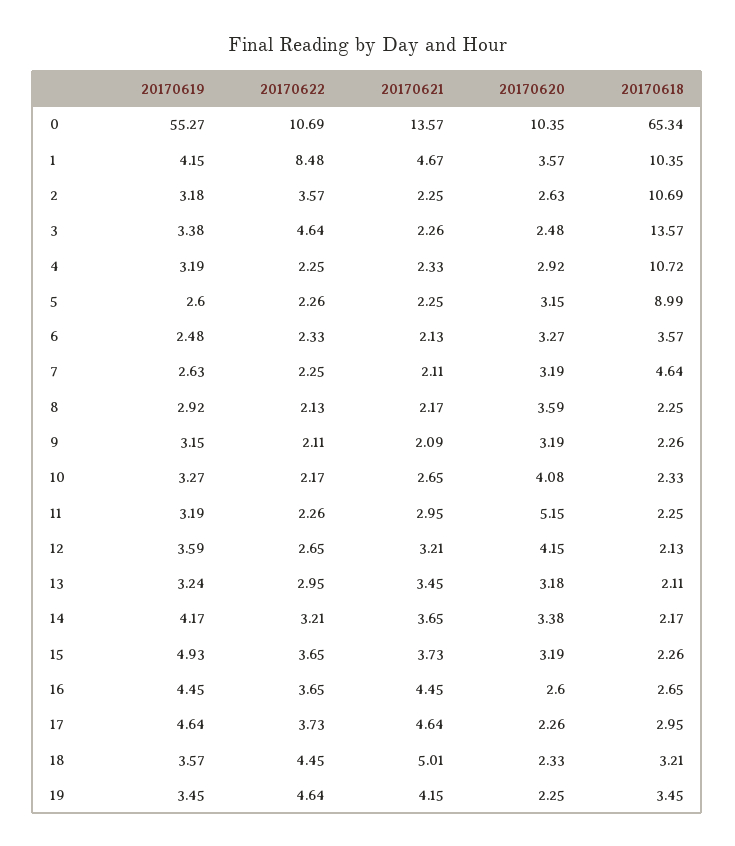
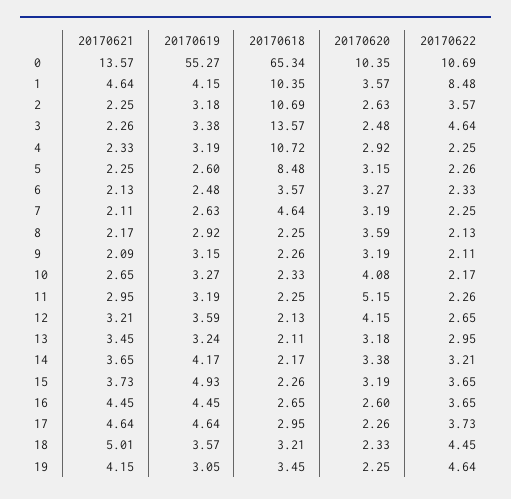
  {
    "20170619": {
      "0": 55.27,
      "1": 4.15,
      "2": 3.18,
      "3": 3.38,
      "4": 3.19,
      "5": 2.6,
      "6": 2.48,
      "7": 2.63,
      "8": 2.92,
      "9": 3.15,
      "10": 3.27,
      "11": 3.19,
      "12": 3.59,
      "13": 3.24,
      "14": 4.17,
      "15": 4.93,
      "16": 4.45,
      "17": 4.64,
      "18": 3.57,
-     "19": 3.45
+     "19": 3.05
    },
    "20170622": {
      "0": 10.69,
      "1": 8.48,
      "2": 3.57,
      "3": 4.64,
      "4": 2.25,
      "5": 2.26,
      "6": 2.33,
      "7": 2.25,
      "8": 2.13,
      "9": 2.11,
      "10": 2.17,
      "11": 2.26,
      "12": 2.65,
      "13": 2.95,
      "14": 3.21,
      "15": 3.65,
      "16": 3.65,
      "17": 3.73,
      "18": 4.45,
      "19": 4.64
    },
    "20170621": {
      "0": 13.57,
-     "1": 4.67,
+     "1": 4.64,
      "2": 2.25,
      "3": 2.26,
      "4": 2.33,
      "5": 2.25,
      "6": 2.13,
      "7": 2.11,
      "8": 2.17,
      "9": 2.09,
      "10": 2.65,
      "11": 2.95,
      "12": 3.21,
      "13": 3.45,
      "14": 3.65,
      "15": 3.73,
      "16": 4.45,
      "17": 4.64,
      "18": 5.01,
      "19": 4.15
    },
    "20170620": {
      "0": 10.35,
      "1": 3.57,
      "2": 2.63,
      "3": 2.48,
      "4": 2.92,
      "5": 3.15,
      "6": 3.27,
      "7": 3.19,
      "8": 3.59,
      "9": 3.19,
      "10": 4.08,
      "11": 5.15,
      "12": 4.15,
      "13": 3.18,
      "14": 3.38,
      "15": 3.19,
      "16": 2.6,
      "17": 2.26,
      "18": 2.33,
      "19": 2.25
    },
    "20170618": {
      "0": 65.34,
      "1": 10.35,
      "2": 10.69,
      "3": 13.57,
      "4": 10.72,
-     "5": 8.99,
+     "5": 8.48,
      "6": 3.57,
      "7": 4.64,
      "8": 2.25,
      "9": 2.26,
      "10": 2.33,
      "11": 2.25,
      "12": 2.13,
      "13": 2.11,
      "14": 2.17,
      "15": 2.26,
      "16": 2.65,
      "17": 2.95,
      "18": 3.21,
      "19": 3.45
    }
  }

